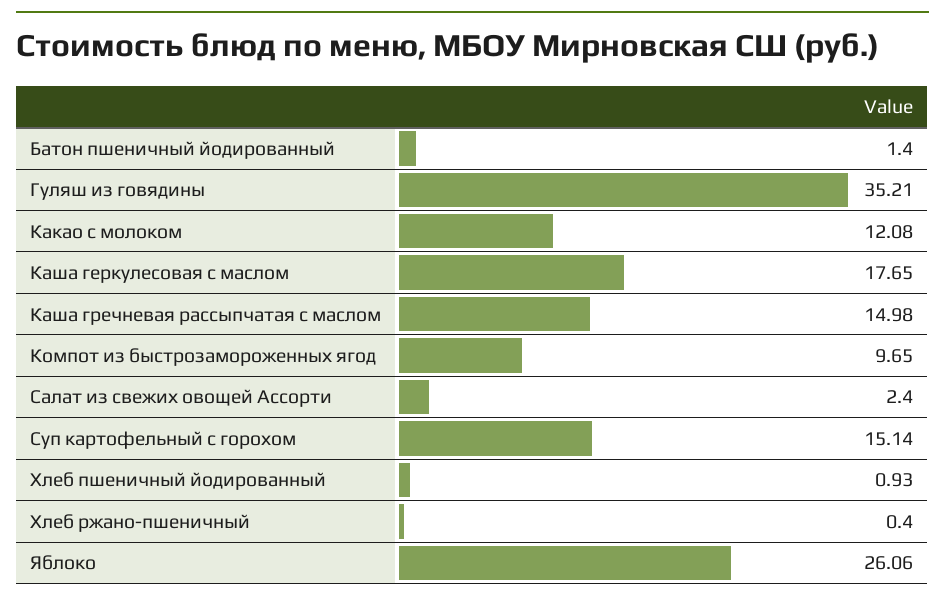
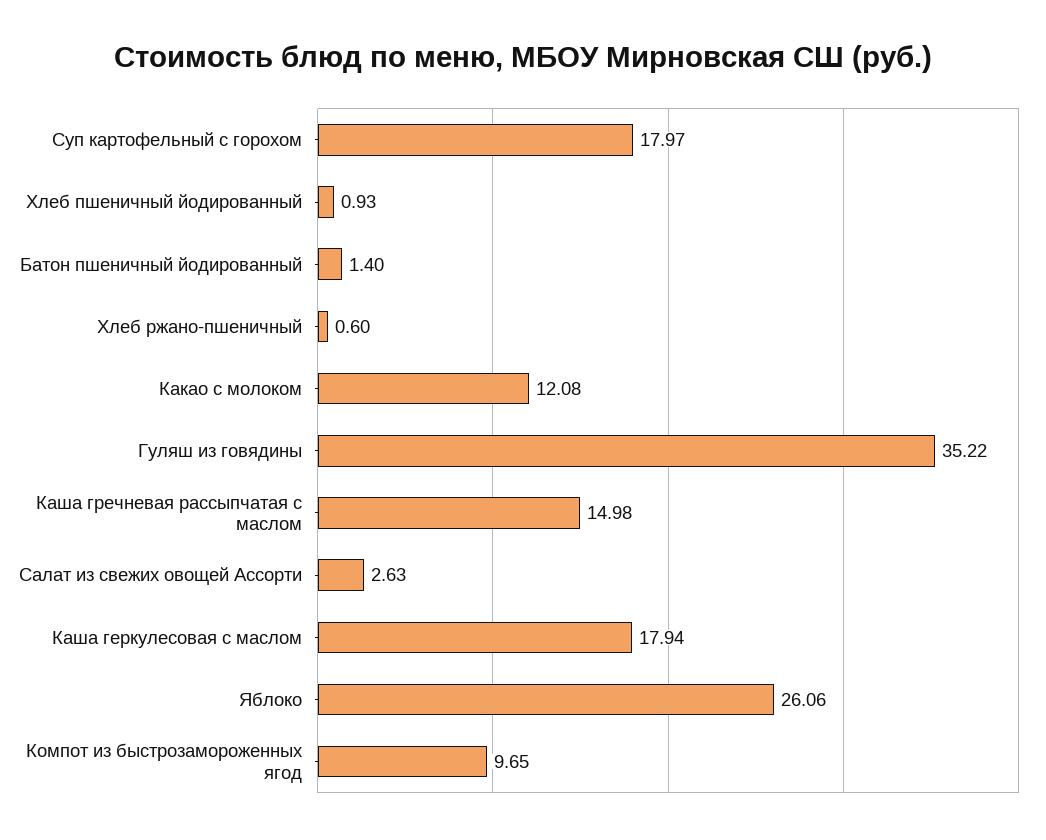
  {
    "Батон пшеничный йодированный": 1.4,
-   "Гуляш из говядины": 35.21,
+   "Гуляш из говядины": 35.22,
    "Какао с молоком": 12.08,
-   "Каша геркулесовая с маслом": 17.65,
+   "Каша геркулесовая с маслом": 17.94,
    "Каша гречневая рассыпчатая с маслом": 14.98,
    "Компот из быстрозамороженных ягод": 9.65,
-   "Салат из свежих овощей Ассорти": 2.4,
+   "Салат из свежих овощей Ассорти": 2.63,
-   "Суп картофельный с горохом": 15.14,
+   "Суп картофельный с горохом": 17.97,
    "Хлеб пшеничный йодированный": 0.93,
-   "Хлеб ржано-пшеничный": 0.4,
+   "Хлеб ржано-пшеничный": 0.6,
    "Яблоко": 26.06
  }

